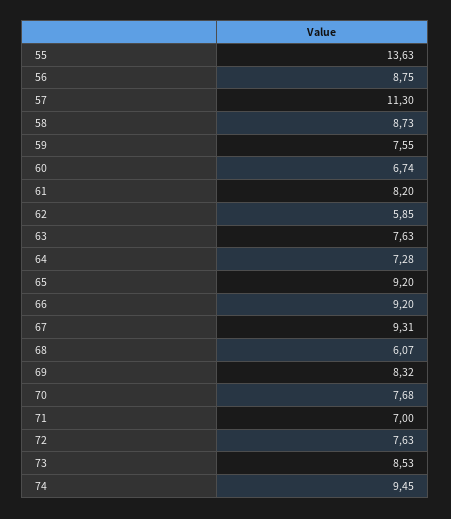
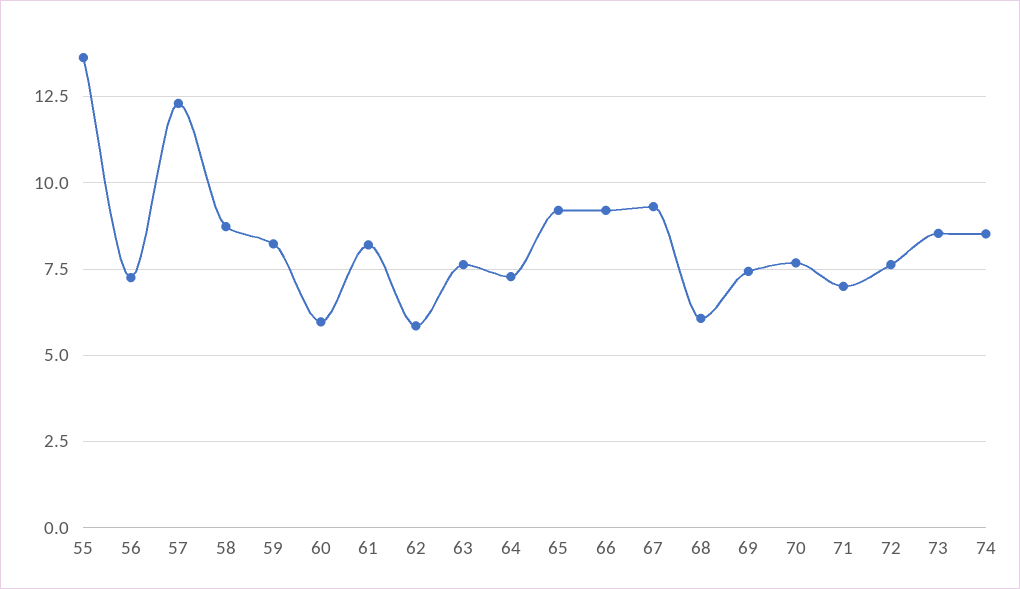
  {
    "55": 13.63,
-   "56": 8.75,
+   "56": 7.25,
-   "57": 11.3,
+   "57": 12.25,
    "58": 8.73,
-   "59": 7.55,
+   "59": 8.25,
-   "60": 6.74,
+   "60": 6,
    "61": 8.2,
    "62": 5.85,
    "63": 7.63,
    "64": 7.28,
    "65": 9.2,
    "66": 9.2,
    "67": 9.31,
    "68": 6.07,
-   "69": 8.32,
+   "69": 7.5,
    "70": 7.68,
    "71": 7,
    "72": 7.63,
    "73": 8.53,
-   "74": 9.45
+   "74": 8.5
  }

